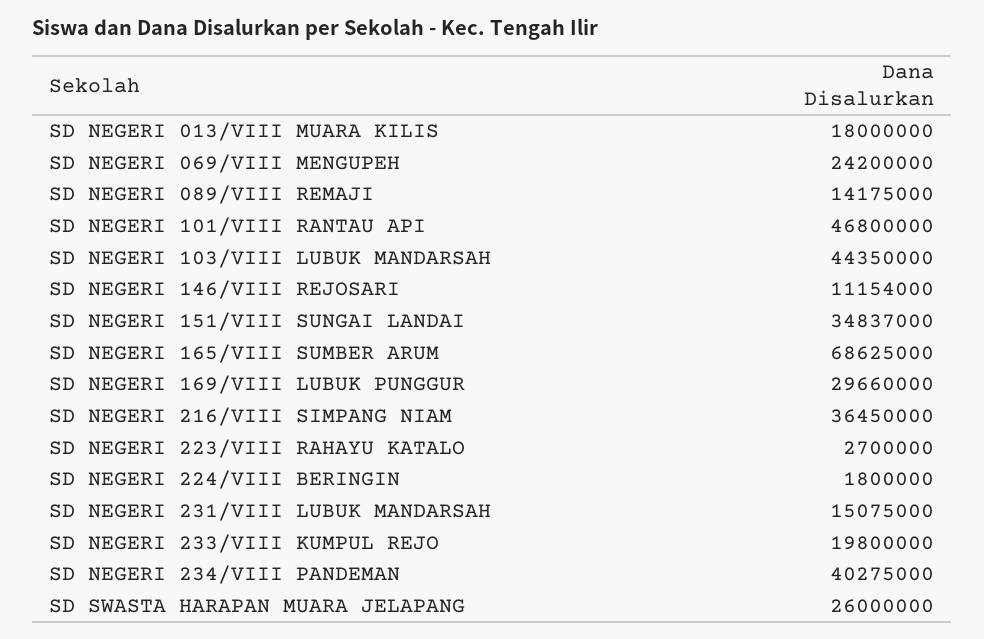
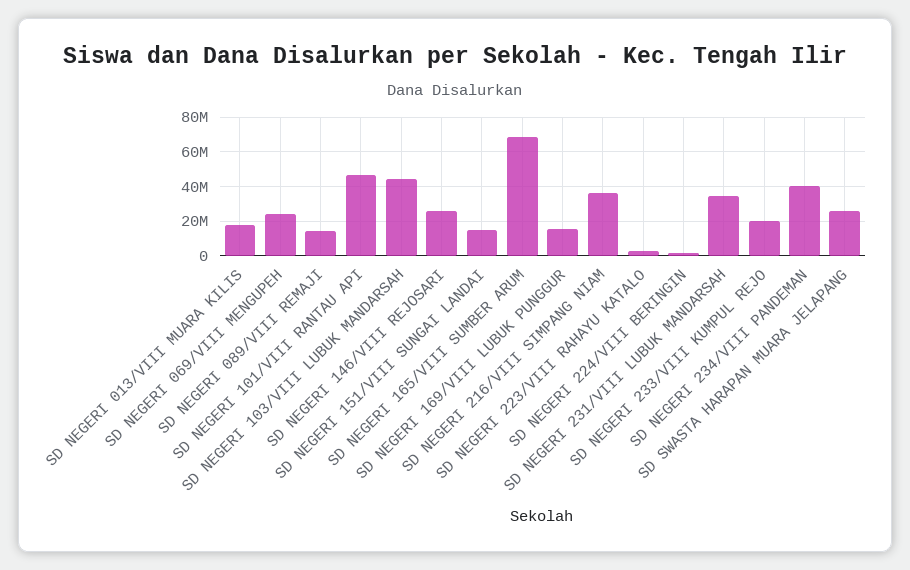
  {
    "SD NEGERI 013/VIII MUARA KILIS": 18000000,
    "SD NEGERI 069/VIII MENGUPEH": 24200000,
    "SD NEGERI 089/VIII REMAJI": 14175000,
    "SD NEGERI 101/VIII RANTAU API": 46800000,
    "SD NEGERI 103/VIII LUBUK MANDARSAH": 44350000,
-   "SD NEGERI 146/VIII REJOSARI": 11154000,
+   "SD NEGERI 146/VIII REJOSARI": 25000000,
-   "SD NEGERI 151/VIII SUNGAI LANDAI": 34837000,
+   "SD NEGERI 151/VIII SUNGAI LANDAI": 15000000,
    "SD NEGERI 165/VIII SUMBER ARUM": 68625000,
-   "SD NEGERI 169/VIII LUBUK PUNGGUR": 29660000,
+   "SD NEGERI 169/VIII LUBUK PUNGGUR": 15000000,
    "SD NEGERI 216/VIII SIMPANG NIAM": 36450000,
    "SD NEGERI 223/VIII RAHAYU KATALO": 2700000,
    "SD NEGERI 224/VIII BERINGIN": 1800000,
-   "SD NEGERI 231/VIII LUBUK MANDARSAH": 15075000,
+   "SD NEGERI 231/VIII LUBUK MANDARSAH": 35000000,
    "SD NEGERI 233/VIII KUMPUL REJO": 19800000,
    "SD NEGERI 234/VIII PANDEMAN": 40275000,
    "SD SWASTA HARAPAN MUARA JELAPANG": 26000000
  }

